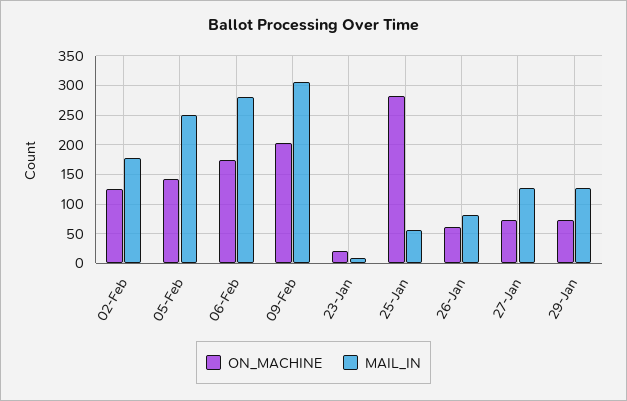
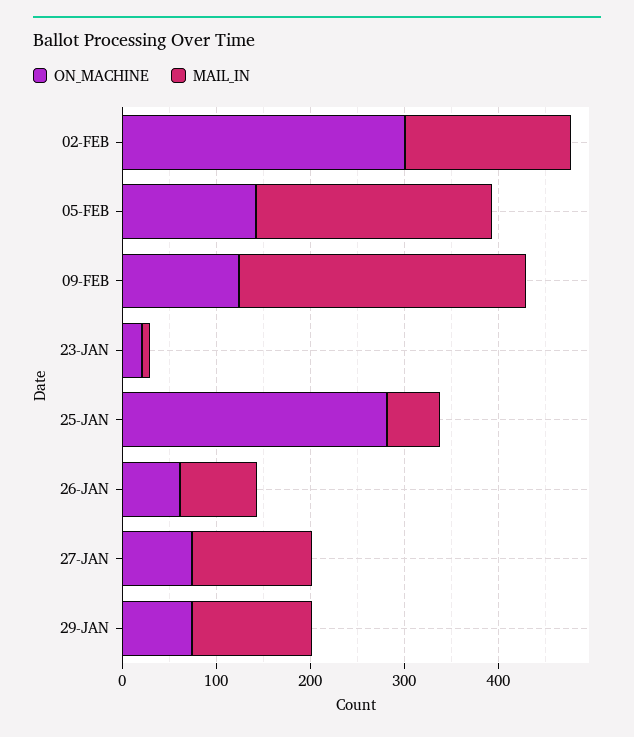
  {
    "ON_MACHINE": {
-     "02-Feb": 125,
+     "02-Feb": 300,
      "05-Feb": 140,
-     "06-Feb": 175,
-     "09-Feb": 200,
+     "09-Feb": 120,
      "23-Jan": 20,
      "25-Jan": 280,
      "26-Jan": 60,
      "27-Jan": 80,
      "29-Jan": 80
    },
    "MAIL_IN": {
      "02-Feb": 180,
      "05-Feb": 260,
-     "06-Feb": 275,
      "09-Feb": 300,
      "23-Jan": 0,
      "25-Jan": 60,
      "26-Jan": 80,
      "27-Jan": 120,
      "29-Jan": 120
    }
  }

